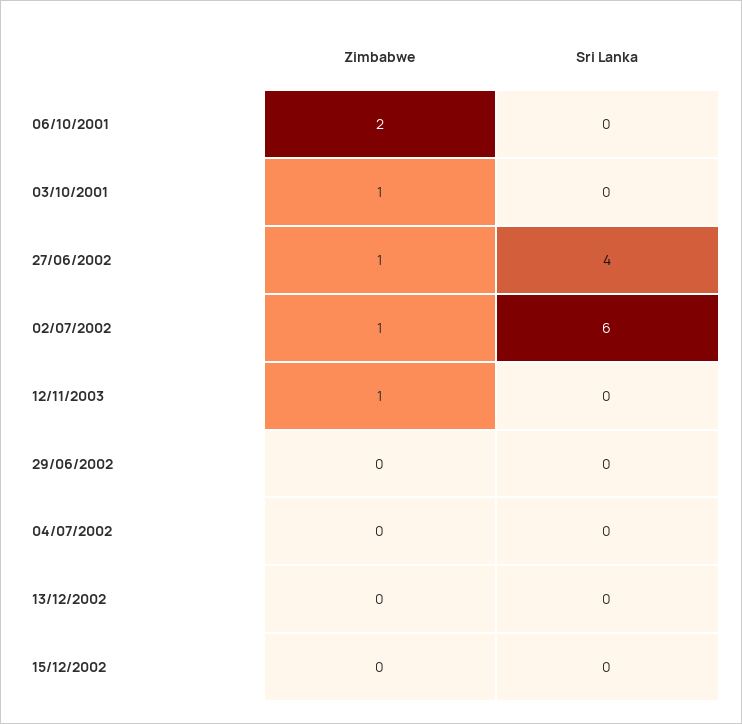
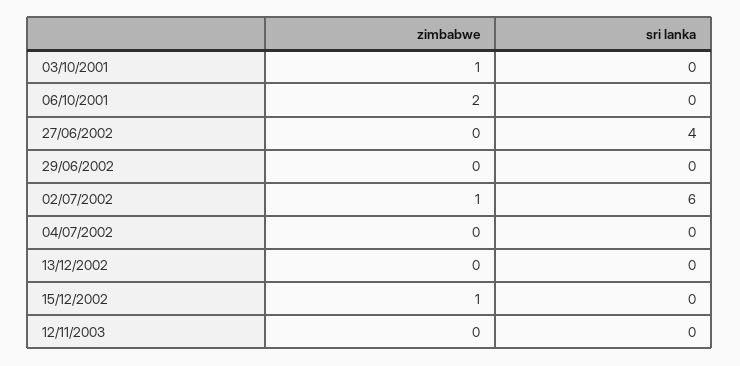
  {
    "Zimbabwe": {
      "06/10/2001": 2,
      "03/10/2001": 1,
-     "27/06/2002": 1,
+     "27/06/2002": 0,
      "02/07/2002": 1,
-     "12/11/2003": 1,
+     "12/11/2003": 0,
      "29/06/2002": 0,
      "04/07/2002": 0,
      "13/12/2002": 0,
-     "15/12/2002": 0
+     "15/12/2002": 1
    },
    "Sri Lanka": {
      "06/10/2001": 0,
      "03/10/2001": 0,
      "27/06/2002": 4,
      "02/07/2002": 6,
      "12/11/2003": 0,
      "29/06/2002": 0,
      "04/07/2002": 0,
      "13/12/2002": 0,
      "15/12/2002": 0
    }
  }

